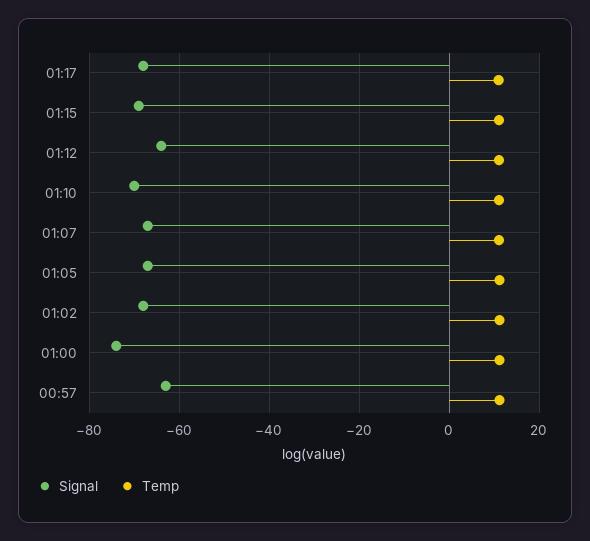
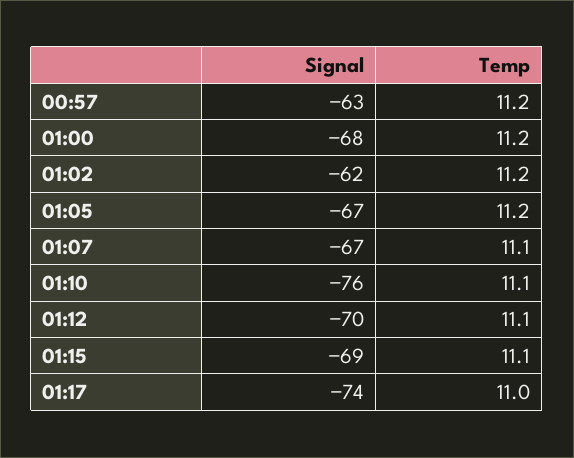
  {
    "Signal": {
-     "01:17": -68,
+     "01:17": -74,
      "01:15": -69,
-     "01:12": -64,
+     "01:12": -70,
-     "01:10": -70,
+     "01:10": -76,
      "01:07": -67,
      "01:05": -67,
-     "01:02": -68,
+     "01:02": -62,
-     "01:00": -74,
+     "01:00": -68,
      "00:57": -63
    },
    "Temp": {
      "01:17": 11,
      "01:15": 11.1,
      "01:12": 11.1,
      "01:10": 11.1,
      "01:07": 11.1,
      "01:05": 11.2,
      "01:02": 11.2,
      "01:00": 11.2,
      "00:57": 11.2
    }
  }

